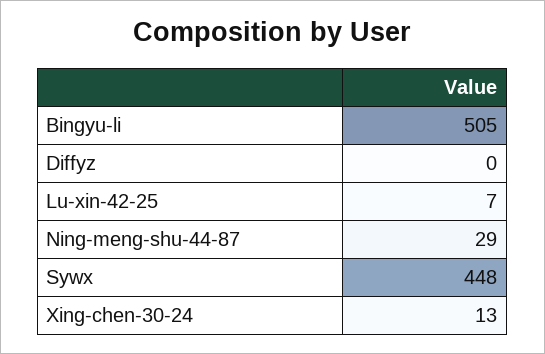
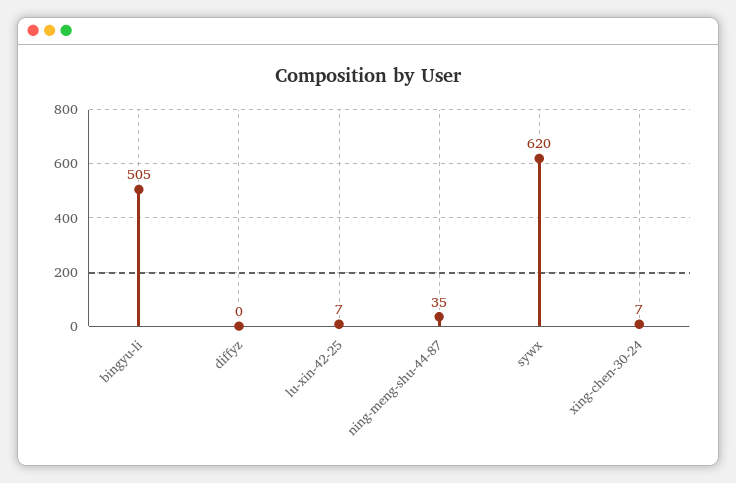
  {
    "Bingyu-li": 505,
    "Diffyz": 0,
    "Lu-xin-42-25": 7,
-   "Ning-meng-shu-44-87": 29,
+   "Ning-meng-shu-44-87": 35,
-   "Sywx": 448,
+   "Sywx": 620,
-   "Xing-chen-30-24": 13
+   "Xing-chen-30-24": 7
  }

